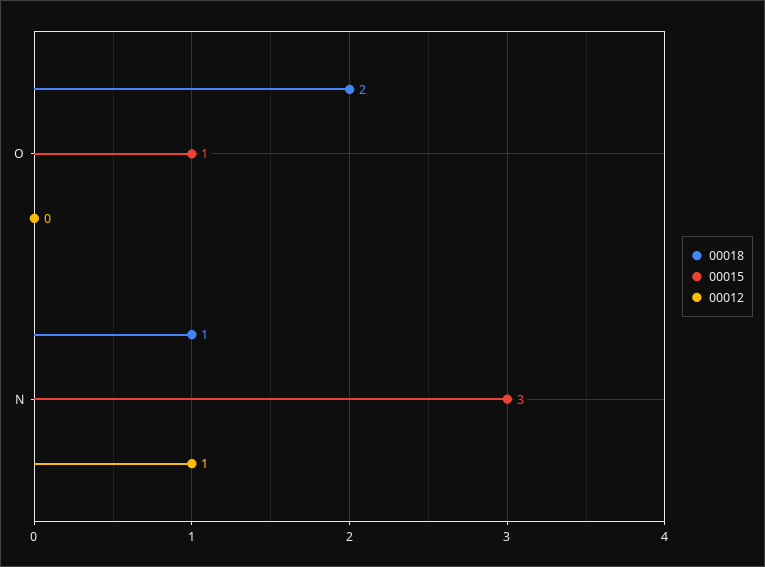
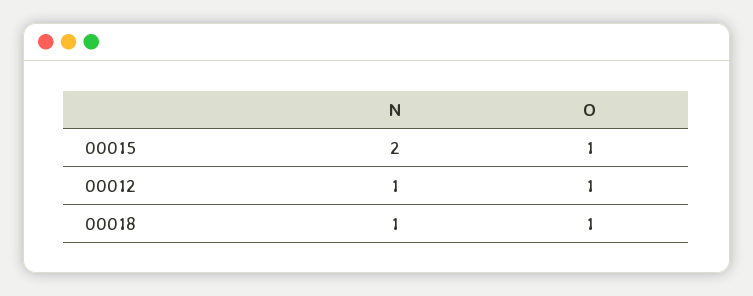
  {
    "00018": {
-     "O": 2,
+     "O": 1,
      "N": 1
    },
    "00015": {
      "O": 1,
-     "N": 3
+     "N": 2
    },
    "00012": {
-     "O": 0,
+     "O": 1,
      "N": 1
    }
  }

